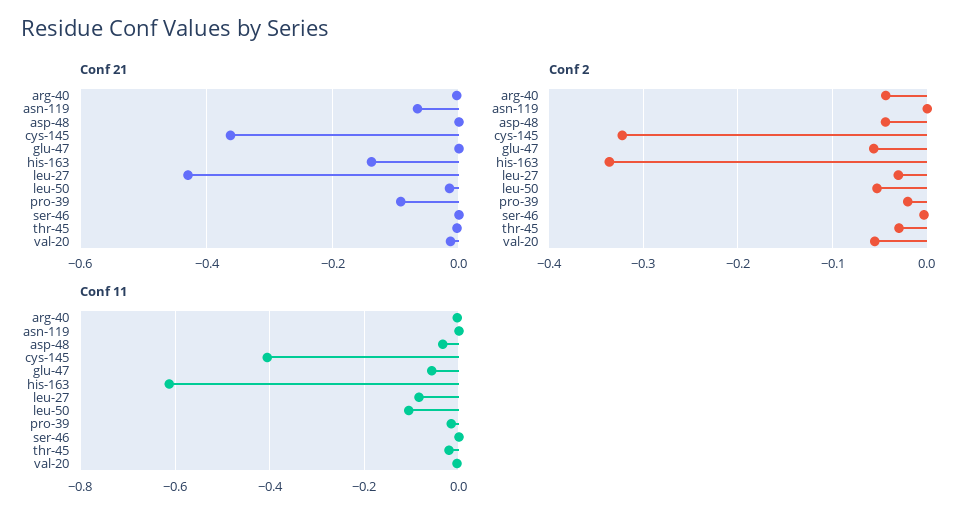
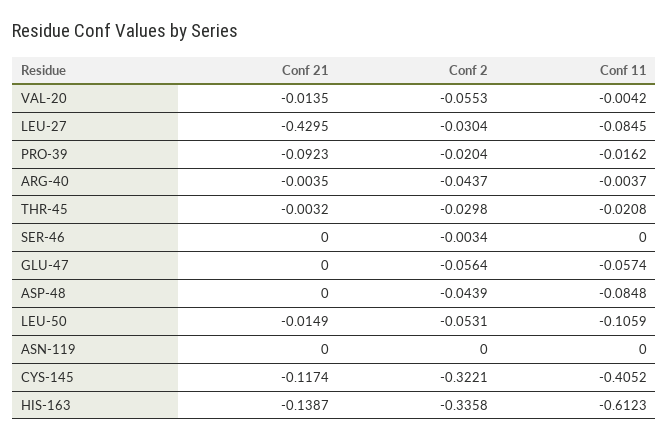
  {
    "Conf 21": {
      "arg-40": -0.0035,
-     "asn-119": -0.06,
+     "asn-119": 0,
      "asp-48": 0,
-     "cys-145": -0.36,
+     "cys-145": -0.1174,
      "glu-47": 0,
      "his-163": -0.1387,
      "leu-27": -0.4295,
      "leu-50": -0.0149,
      "pro-39": -0.0923,
      "ser-46": 0,
      "thr-45": -0.0032,
      "val-20": -0.0135
    },
    "Conf 2": {
      "arg-40": -0.0437,
      "asn-119": 0,
      "asp-48": -0.0439,
      "cys-145": -0.3221,
      "glu-47": -0.0564,
      "his-163": -0.3358,
      "leu-27": -0.0304,
      "leu-50": -0.0531,
      "pro-39": -0.0204,
      "ser-46": -0.0034,
      "thr-45": -0.0298,
      "val-20": -0.0553
    },
    "Conf 11": {
      "arg-40": -0.0037,
      "asn-119": 0,
-     "asp-48": -0.04,
+     "asp-48": -0.0848,
      "cys-145": -0.4052,
      "glu-47": -0.0574,
      "his-163": -0.6123,
      "leu-27": -0.0845,
      "leu-50": -0.1059,
      "pro-39": -0.0162,
      "ser-46": 0,
      "thr-45": -0.0208,
      "val-20": -0.0042
    }
  }

